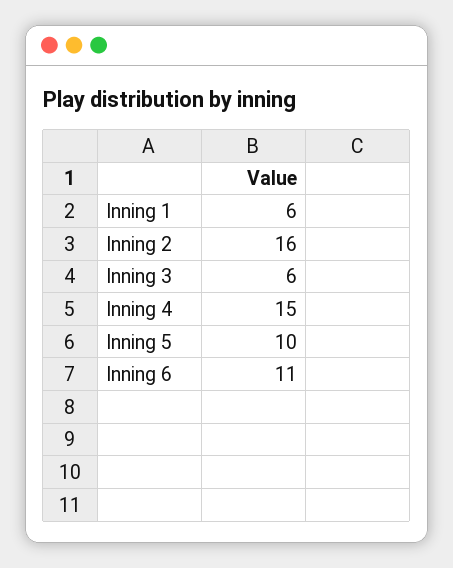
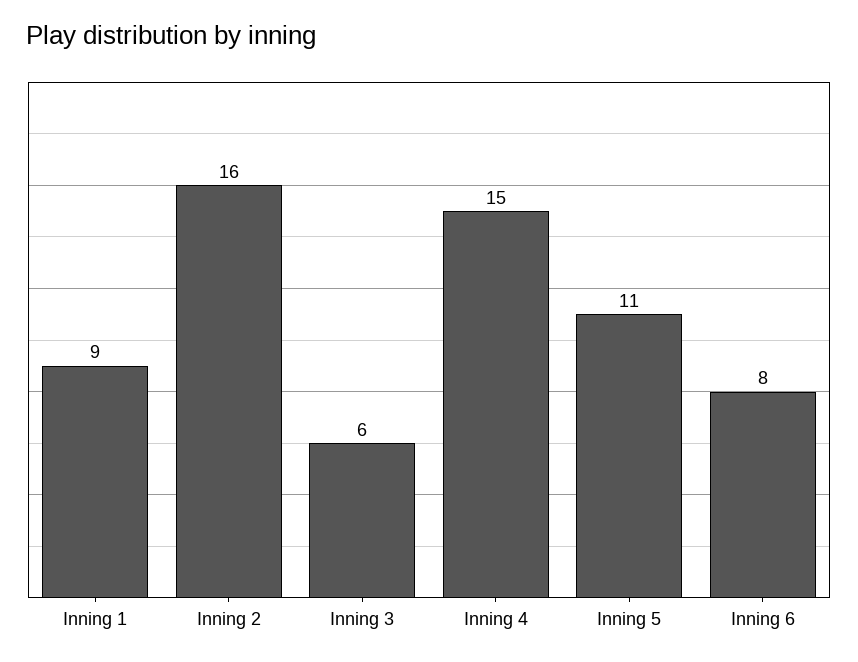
  {
-   "Inning 1": 6,
+   "Inning 1": 9,
    "Inning 2": 16,
    "Inning 3": 6,
    "Inning 4": 15,
-   "Inning 5": 10,
+   "Inning 5": 11,
-   "Inning 6": 11
+   "Inning 6": 8
  }

